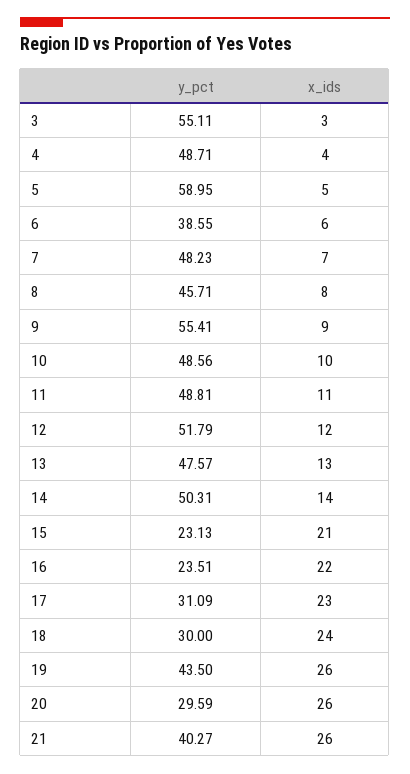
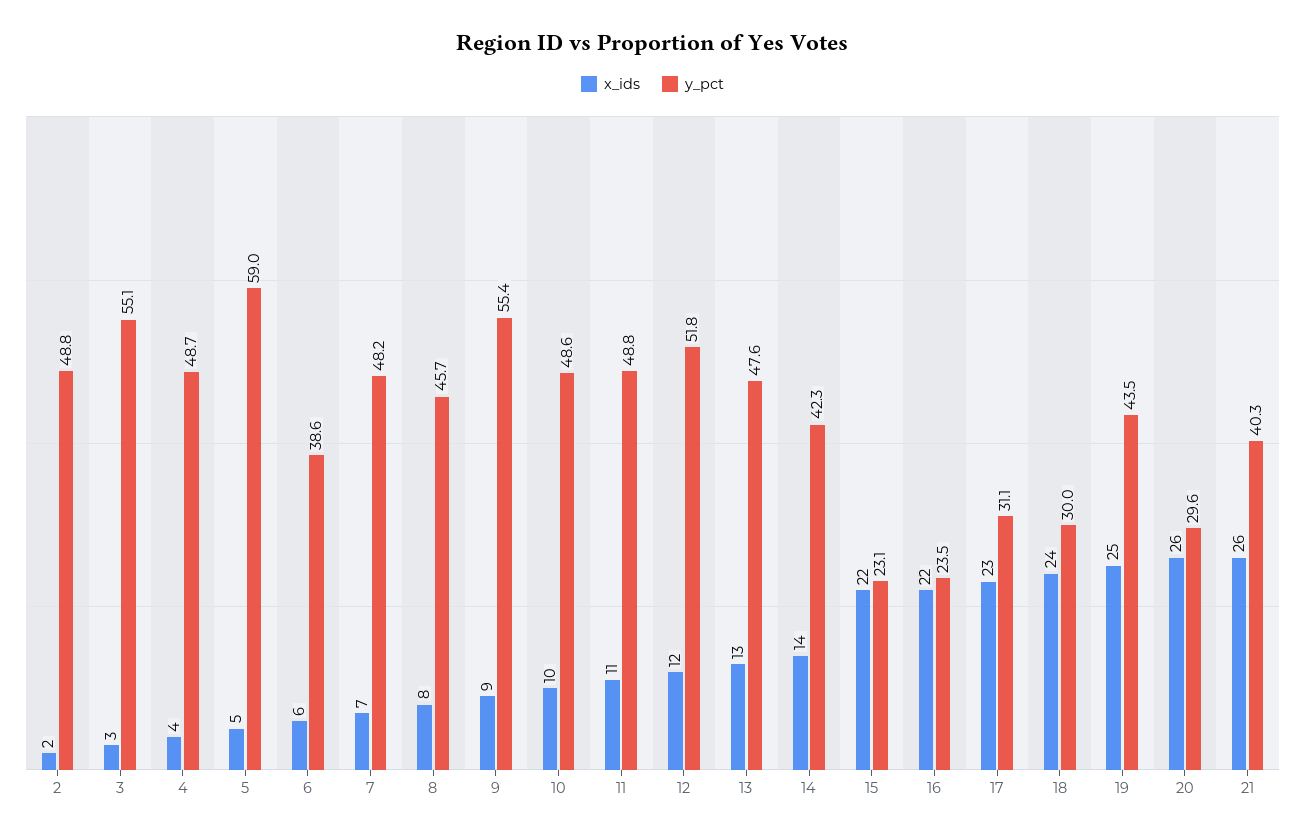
  {
    "y_pct": {
      "3": 55.11,
      "4": 48.71,
      "5": 58.95,
      "6": 38.55,
      "7": 48.23,
      "8": 45.71,
      "9": 55.41,
      "10": 48.56,
      "11": 48.81,
      "12": 51.79,
      "13": 47.57,
-     "14": 50.31,
+     "14": 42.3,
      "15": 23.13,
      "16": 23.51,
      "17": 31.09,
      "18": 30,
      "19": 43.5,
      "20": 29.59,
-     "21": 40.27
+     "21": 40.27,
+     "2": 48.8
    },
    "x_ids": {
      "3": 3,
      "4": 4,
      "5": 5,
      "6": 6,
      "7": 7,
      "8": 8,
      "9": 9,
      "10": 10,
      "11": 11,
      "12": 12,
      "13": 13,
      "14": 14,
-     "15": 21,
+     "15": 22,
      "16": 22,
      "17": 23,
      "18": 24,
-     "19": 26,
+     "19": 25,
      "20": 26,
-     "21": 26
+     "21": 26,
+     "2": 2
    }
  }

